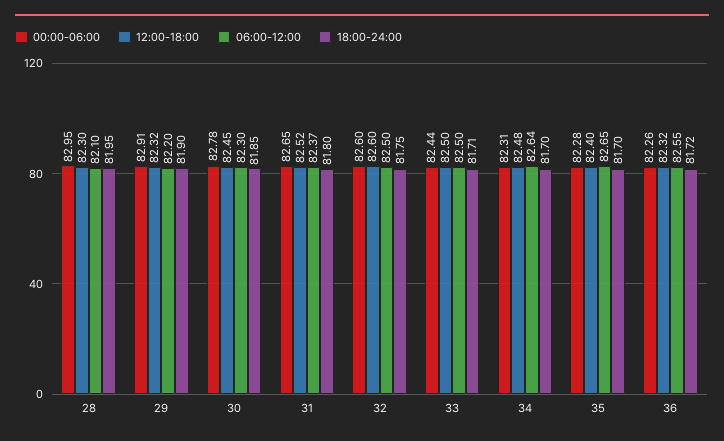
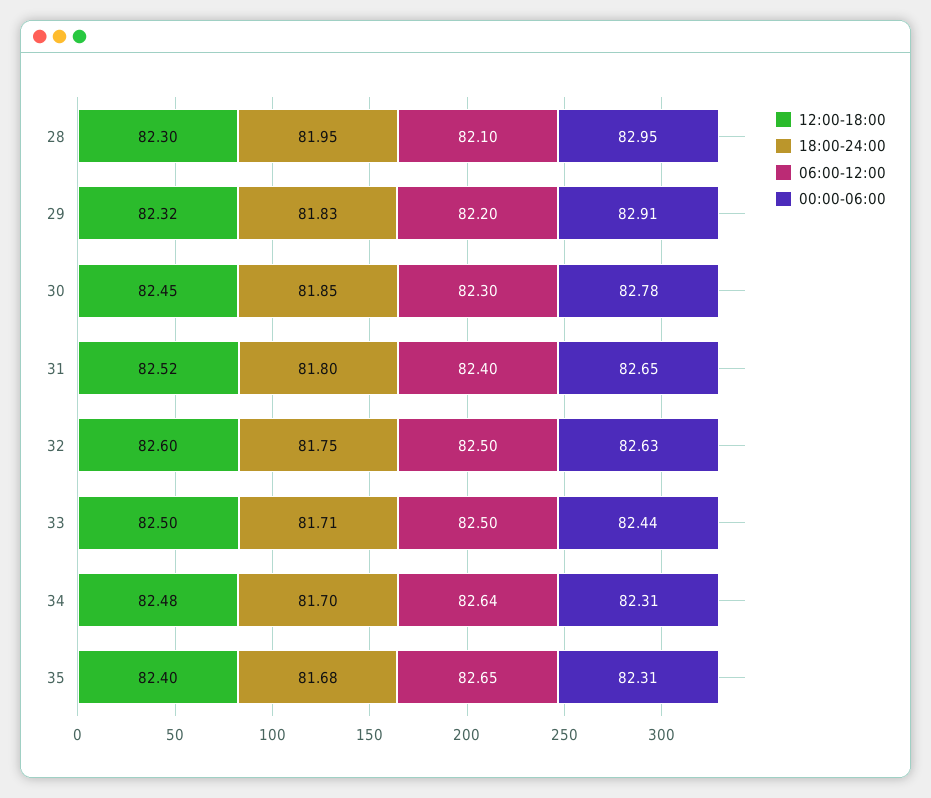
  {
    "00:00-06:00": {
      "28": 82.95,
      "29": 82.91,
      "30": 82.78,
      "31": 82.65,
-     "32": 82.6,
+     "32": 82.63,
      "33": 82.44,
      "34": 82.31,
-     "35": 82.28,
+     "35": 82.31
-     "36": 82.26
    },
    "12:00-18:00": {
      "28": 82.3,
      "29": 82.32,
      "30": 82.45,
      "31": 82.52,
      "32": 82.6,
      "33": 82.5,
      "34": 82.48,
-     "35": 82.4,
+     "35": 82.4
-     "36": 82.32
    },
    "06:00-12:00": {
      "28": 82.1,
      "29": 82.2,
      "30": 82.3,
-     "31": 82.37,
+     "31": 82.4,
      "32": 82.5,
      "33": 82.5,
      "34": 82.64,
-     "35": 82.65,
+     "35": 82.65
-     "36": 82.55
    },
    "18:00-24:00": {
      "28": 81.95,
-     "29": 81.9,
+     "29": 81.83,
      "30": 81.85,
      "31": 81.8,
      "32": 81.75,
      "33": 81.71,
      "34": 81.7,
-     "35": 81.7,
+     "35": 81.68
-     "36": 81.72
    }
  }

